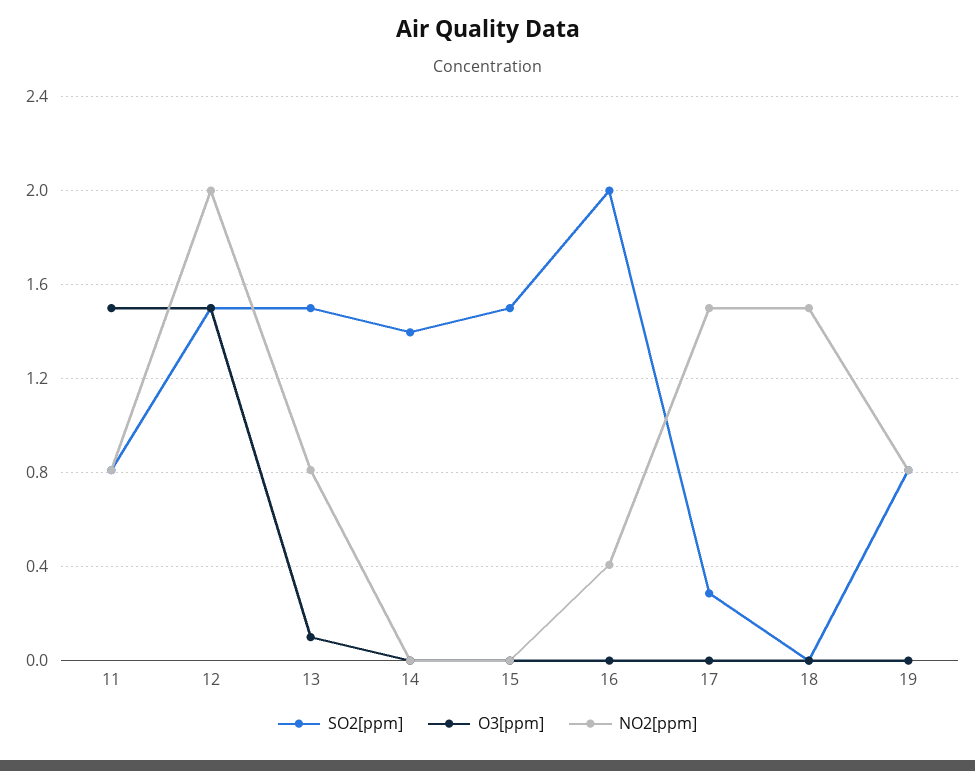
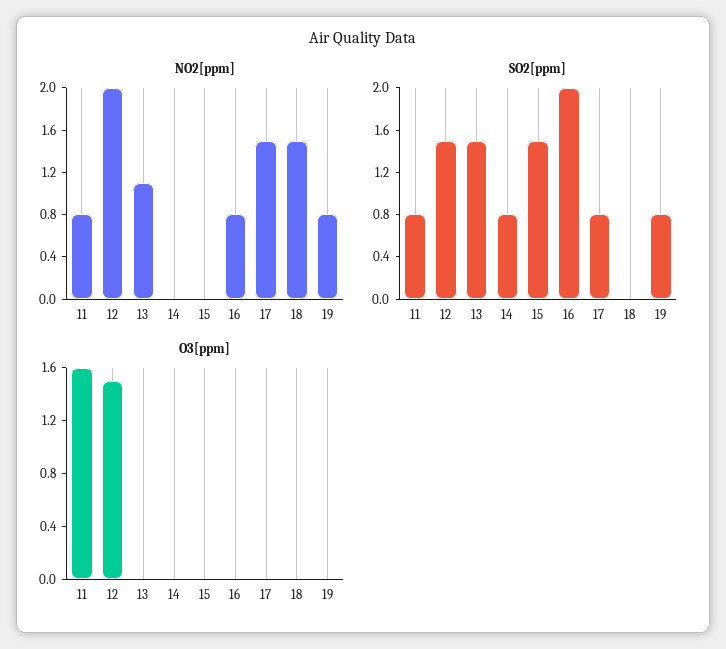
  {
    "SO2[ppm]": {
      "11": 0.8,
      "12": 1.5,
      "13": 1.5,
-     "14": 1.4,
+     "14": 0.8,
      "15": 1.5,
      "16": 2,
-     "17": 0.3,
+     "17": 0.8,
      "18": 0,
      "19": 0.8
    },
    "O3[ppm]": {
-     "11": 1.5,
+     "11": 1.6,
      "12": 1.5,
-     "13": 0.1,
+     "13": 0,
      "14": 0,
      "15": 0,
      "16": 0,
      "17": 0,
      "18": 0,
      "19": 0
    },
    "NO2[ppm]": {
      "11": 0.8,
      "12": 2,
-     "13": 0.8,
+     "13": 1.1,
      "14": 0,
      "15": 0,
-     "16": 0.4,
+     "16": 0.8,
      "17": 1.5,
      "18": 1.5,
      "19": 0.8
    }
  }

